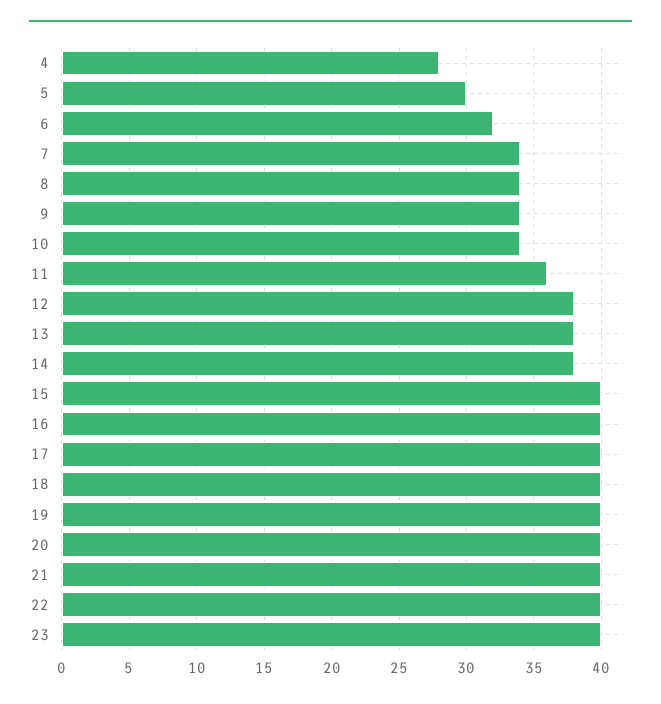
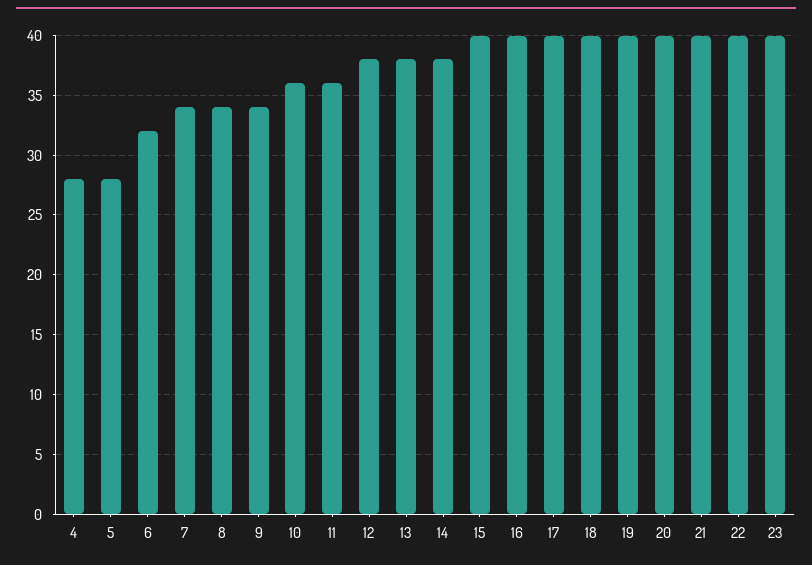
  {
    "4": 28,
-   "5": 30,
+   "5": 28,
    "6": 32,
    "7": 34,
    "8": 34,
    "9": 34,
-   "10": 34,
+   "10": 36,
    "11": 36,
    "12": 38,
    "13": 38,
    "14": 38,
    "15": 40,
    "16": 40,
    "17": 40,
    "18": 40,
    "19": 40,
    "20": 40,
    "21": 40,
    "22": 40,
    "23": 40
  }

